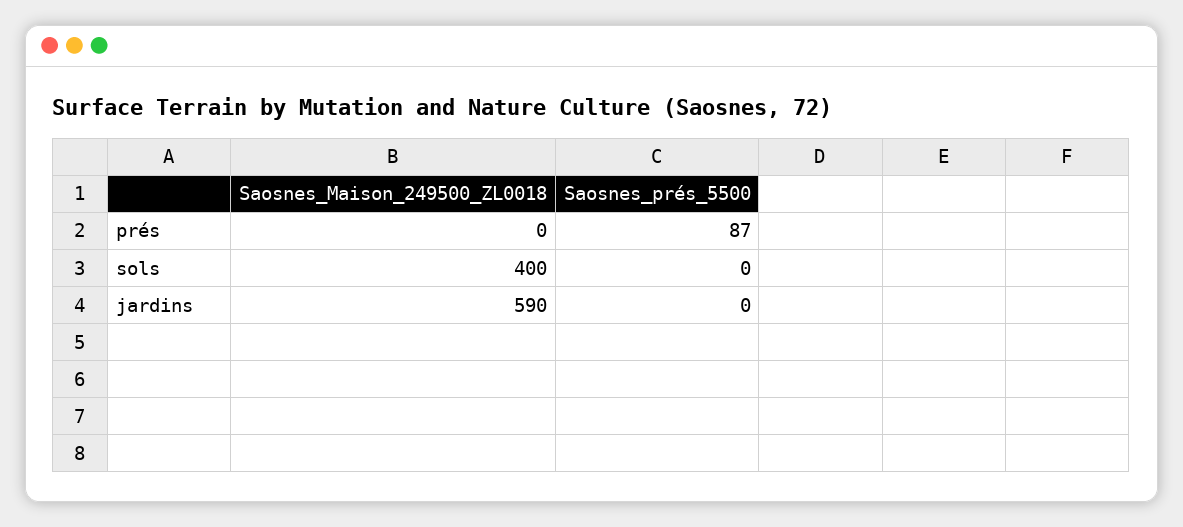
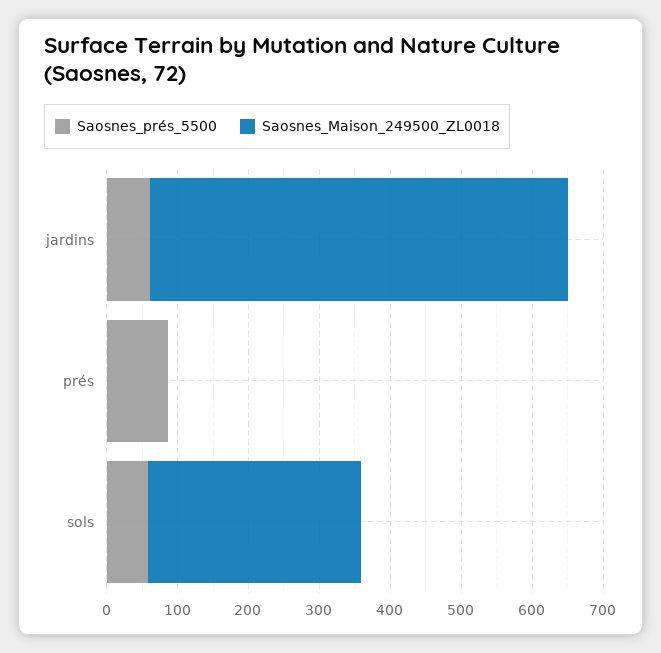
  {
    "Saosnes_Maison_249500_ZL0018": {
      "prés": 0,
-     "sols": 400,
+     "sols": 300,
      "jardins": 590
    },
    "Saosnes_prés_5500": {
      "prés": 87,
-     "sols": 0,
+     "sols": 60,
-     "jardins": 0
+     "jardins": 60
    }
  }

